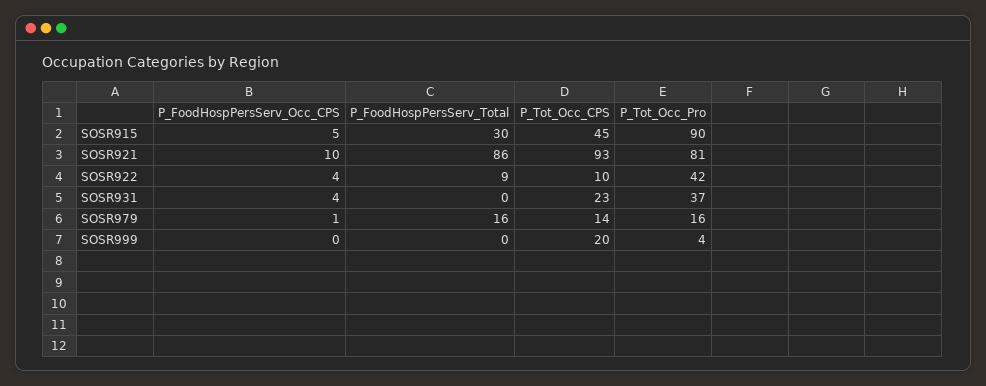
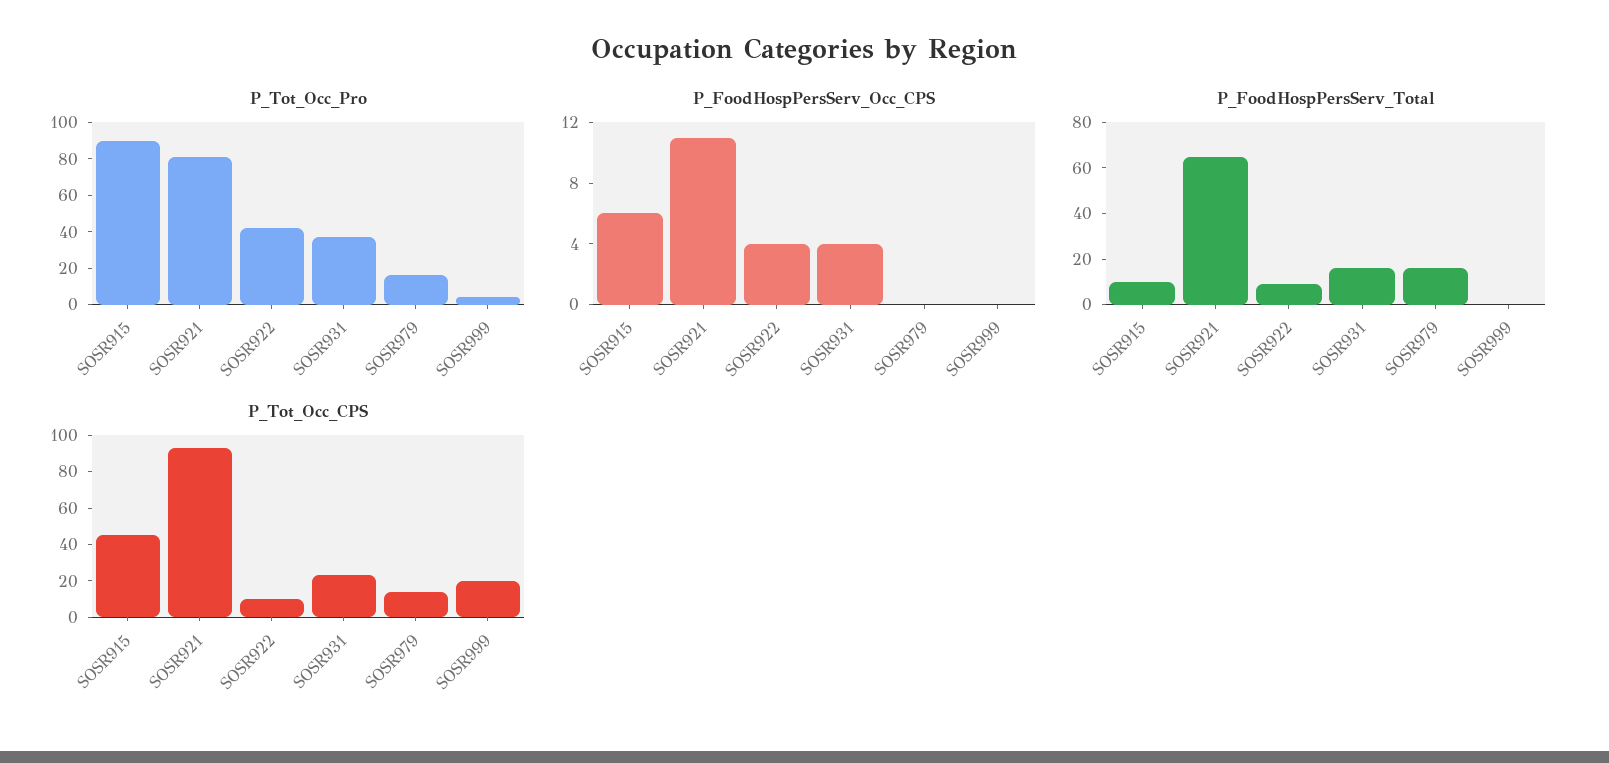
  {
    "P_FoodHospPersServ_Occ_CPS": {
-     "SOSR915": 5,
+     "SOSR915": 6,
-     "SOSR921": 10,
+     "SOSR921": 11,
      "SOSR922": 4,
      "SOSR931": 4,
-     "SOSR979": 1,
+     "SOSR979": 0,
      "SOSR999": 0
    },
    "P_FoodHospPersServ_Total": {
-     "SOSR915": 30,
+     "SOSR915": 10,
-     "SOSR921": 86,
+     "SOSR921": 65,
      "SOSR922": 9,
-     "SOSR931": 0,
+     "SOSR931": 15,
      "SOSR979": 16,
      "SOSR999": 0
    },
    "P_Tot_Occ_CPS": {
      "SOSR915": 45,
      "SOSR921": 93,
      "SOSR922": 10,
      "SOSR931": 23,
      "SOSR979": 14,
      "SOSR999": 20
    },
    "P_Tot_Occ_Pro": {
      "SOSR915": 90,
      "SOSR921": 81,
      "SOSR922": 42,
      "SOSR931": 37,
      "SOSR979": 16,
      "SOSR999": 4
    }
  }

